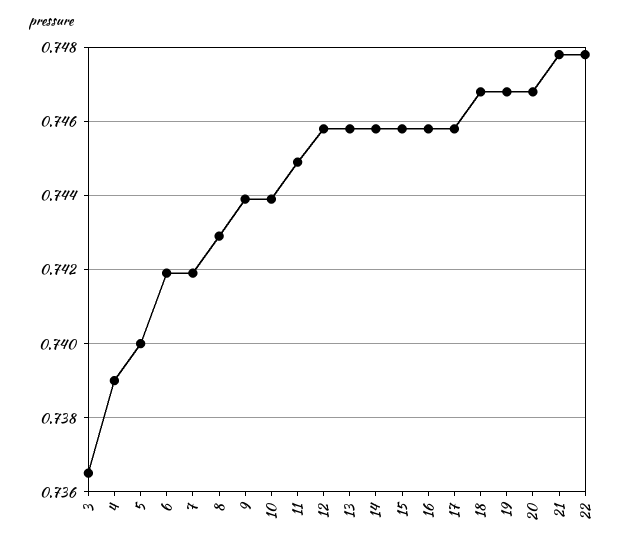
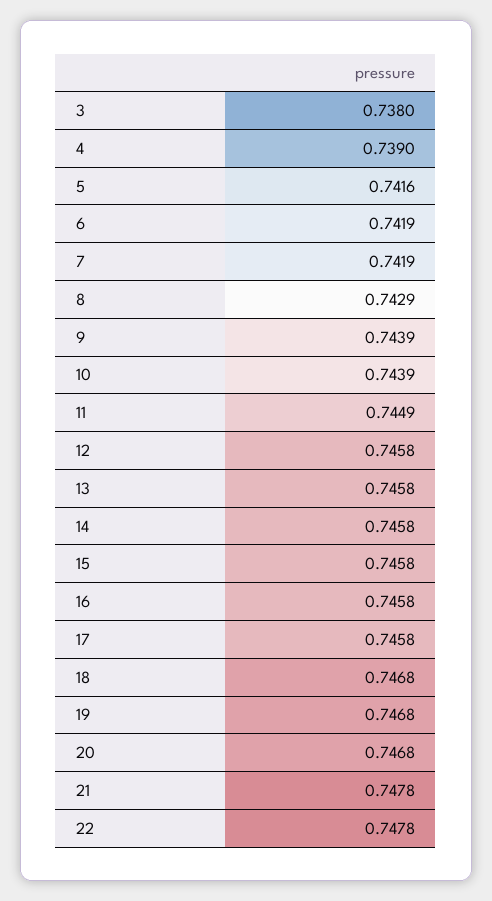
  {
-   "3": 0.7365,
+   "3": 0.738,
    "4": 0.739,
-   "5": 0.74,
+   "5": 0.7416,
    "6": 0.7419,
    "7": 0.7419,
    "8": 0.7429,
    "9": 0.7439,
    "10": 0.7439,
    "11": 0.7449,
    "12": 0.7458,
    "13": 0.7458,
    "14": 0.7458,
    "15": 0.7458,
    "16": 0.7458,
    "17": 0.7458,
    "18": 0.7468,
    "19": 0.7468,
    "20": 0.7468,
    "21": 0.7478,
    "22": 0.7478
  }

